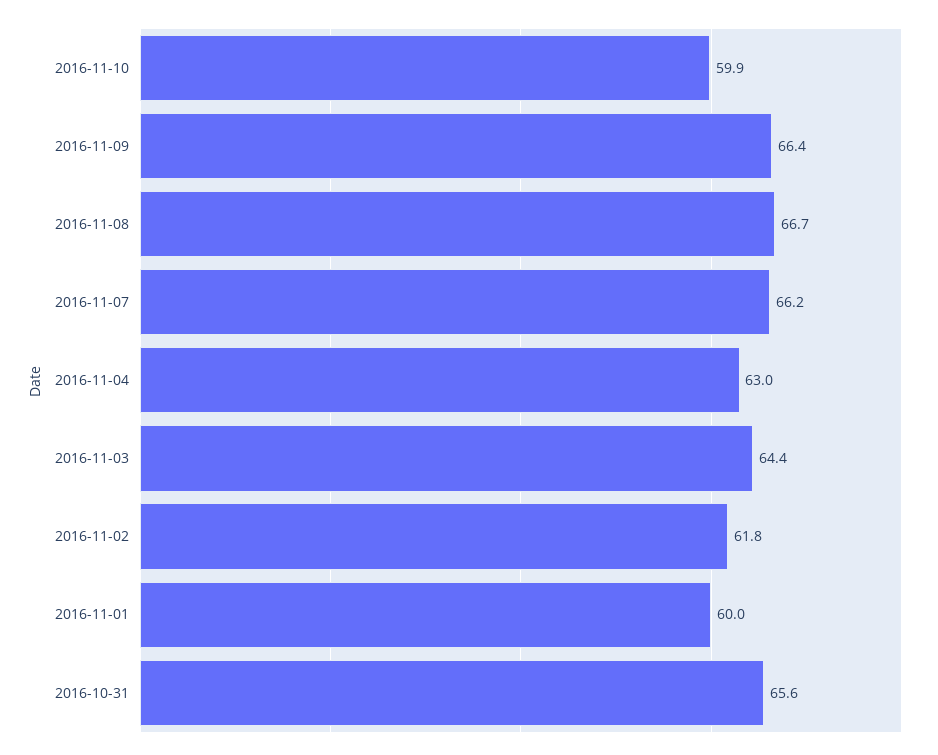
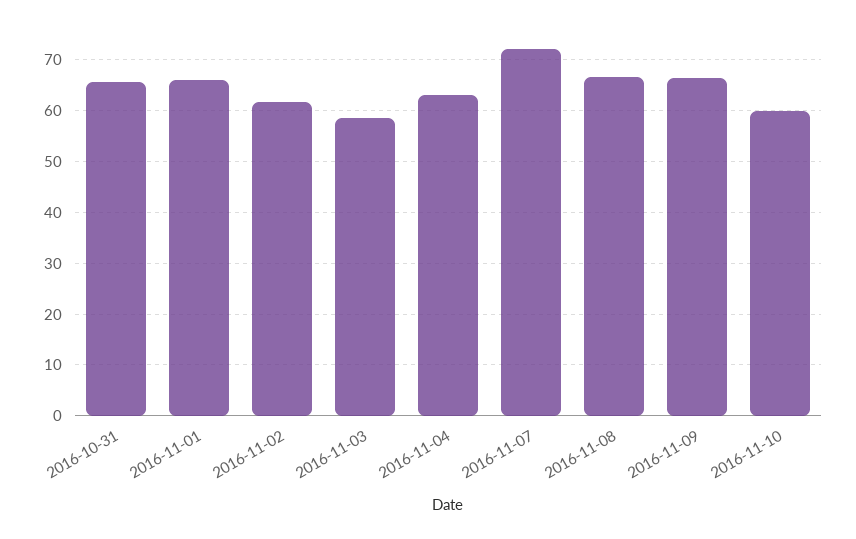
  {
    "2016-11-10": 59.9,
    "2016-11-09": 66.4,
    "2016-11-08": 66.7,
-   "2016-11-07": 66.2,
+   "2016-11-07": 72,
    "2016-11-04": 63,
-   "2016-11-03": 64.4,
+   "2016-11-03": 58,
    "2016-11-02": 61.8,
-   "2016-11-01": 60,
+   "2016-11-01": 66,
    "2016-10-31": 65.6
  }

